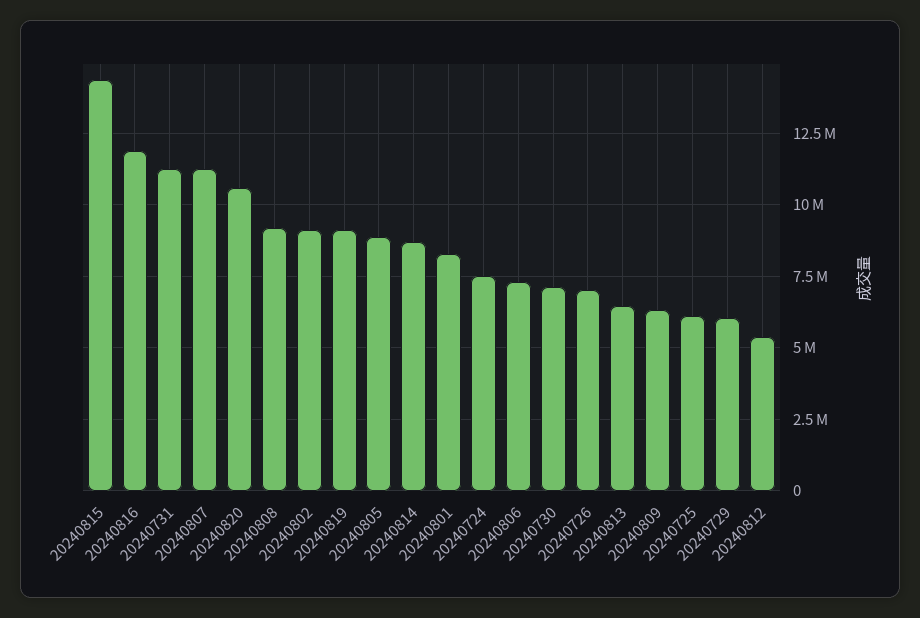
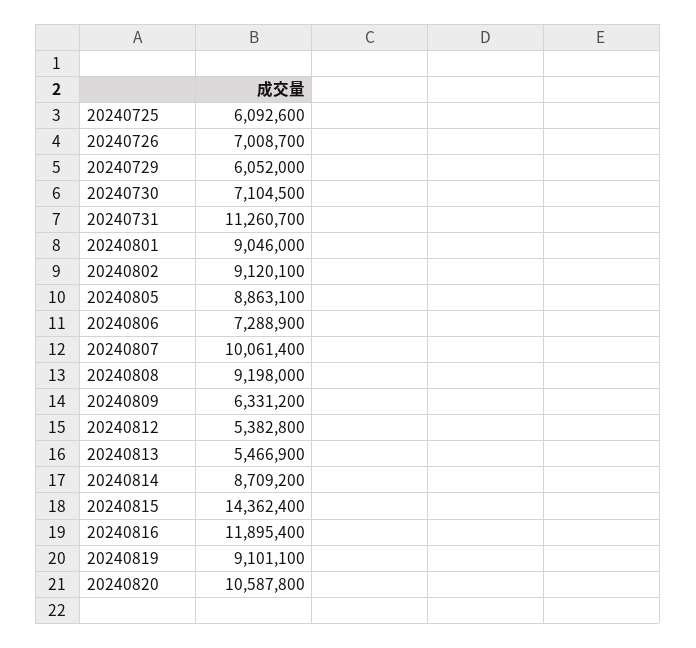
  {
    "20240815": 14362400,
    "20240816": 11895400,
    "20240731": 11260700,
-   "20240807": 11250000,
+   "20240807": 10061400,
    "20240820": 10587800,
    "20240808": 9198000,
    "20240802": 9120100,
    "20240819": 9101100,
    "20240805": 8863100,
    "20240814": 8709200,
-   "20240801": 8250000,
+   "20240801": 9046000,
-   "20240724": 7500000,
    "20240806": 7288900,
    "20240730": 7104500,
    "20240726": 7008700,
-   "20240813": 6500000,
+   "20240813": 5466900,
    "20240809": 6331200,
    "20240725": 6092600,
    "20240729": 6052000,
    "20240812": 5382800
  }

